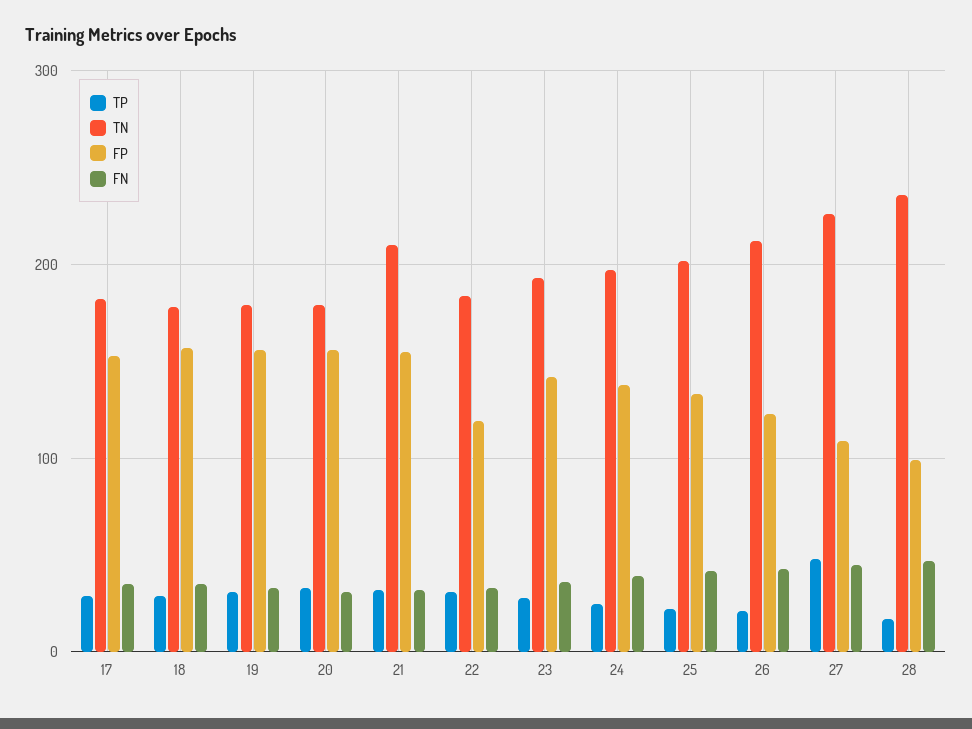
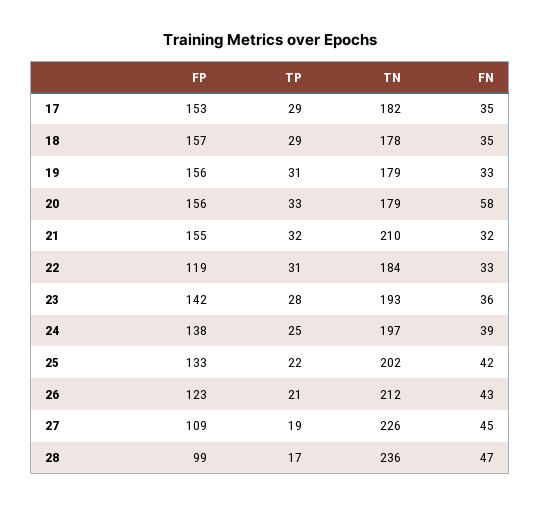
  {
    "TP": {
      "17": 29,
      "18": 29,
      "19": 31,
      "20": 33,
      "21": 32,
      "22": 31,
      "23": 28,
      "24": 25,
      "25": 22,
      "26": 21,
-     "27": 50,
+     "27": 19,
      "28": 17
    },
    "TN": {
      "17": 182,
      "18": 178,
      "19": 179,
      "20": 179,
      "21": 210,
      "22": 184,
      "23": 193,
      "24": 197,
      "25": 202,
      "26": 212,
      "27": 226,
      "28": 236
    },
    "FP": {
      "17": 153,
      "18": 157,
      "19": 156,
      "20": 156,
      "21": 155,
      "22": 119,
      "23": 142,
      "24": 138,
      "25": 133,
      "26": 123,
      "27": 109,
      "28": 99
    },
    "FN": {
      "17": 35,
      "18": 35,
      "19": 33,
-     "20": 30,
+     "20": 58,
      "21": 32,
      "22": 33,
      "23": 36,
      "24": 39,
      "25": 42,
      "26": 43,
      "27": 45,
      "28": 47
    }
  }

